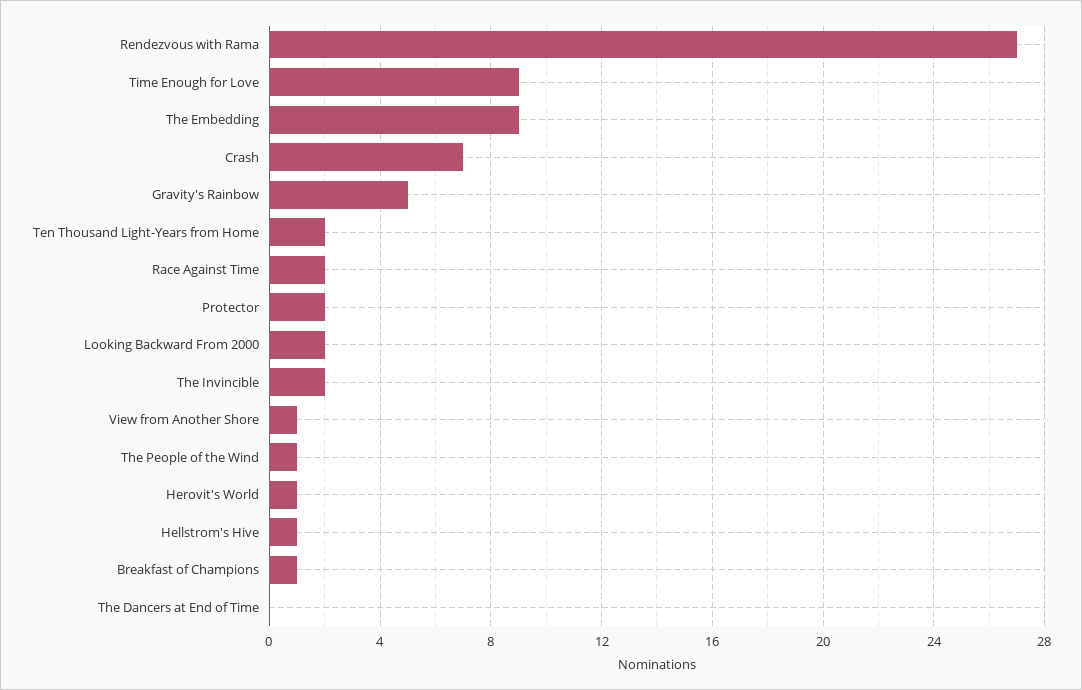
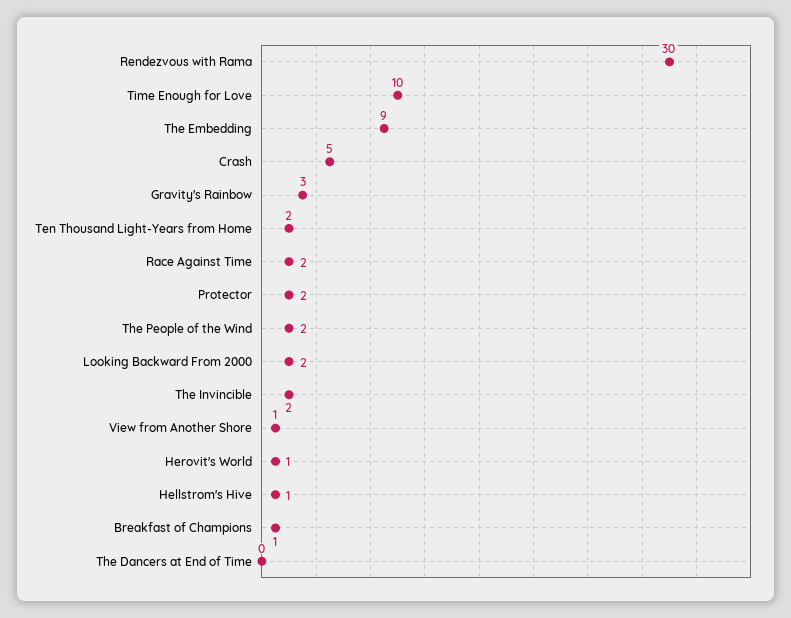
  {
-   "Rendezvous with Rama": 27,
+   "Rendezvous with Rama": 30,
-   "Time Enough for Love": 9,
+   "Time Enough for Love": 10,
    "The Embedding": 9,
-   "Crash": 7,
+   "Crash": 5,
-   "Gravity's Rainbow": 5,
+   "Gravity's Rainbow": 3,
    "Ten Thousand Light-Years from Home": 2,
    "Race Against Time": 2,
    "Protector": 2,
    "Looking Backward From 2000": 2,
    "The Invincible": 2,
    "View from Another Shore": 1,
-   "The People of the Wind": 1,
+   "The People of the Wind": 2,
    "Herovit's World": 1,
    "Hellstrom's Hive": 1,
    "Breakfast of Champions": 1,
    "The Dancers at End of Time": 0
  }

